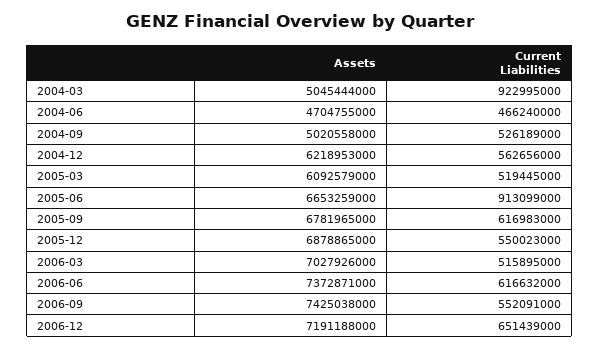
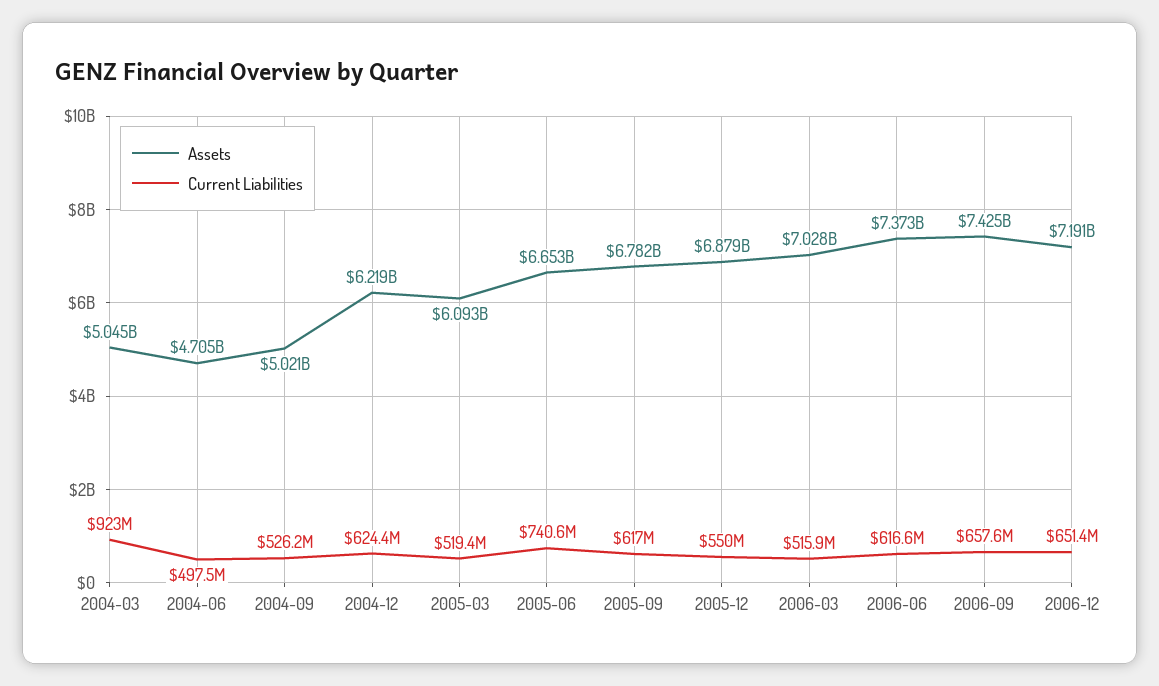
  {
    "Assets": {
      "2004-03": 5045444000,
      "2004-06": 4704755000,
      "2004-09": 5020558000,
      "2004-12": 6218953000,
      "2005-03": 6092579000,
      "2005-06": 6653259000,
      "2005-09": 6781965000,
      "2005-12": 6878865000,
      "2006-03": 7027926000,
      "2006-06": 7372871000,
      "2006-09": 7425038000,
      "2006-12": 7191188000
    },
    "Current Liabilities": {
      "2004-03": 922995000,
-     "2004-06": 466240000,
+     "2004-06": 497500000,
      "2004-09": 526189000,
-     "2004-12": 562656000,
+     "2004-12": 624400000,
      "2005-03": 519445000,
-     "2005-06": 913099000,
+     "2005-06": 740600000,
      "2005-09": 616983000,
      "2005-12": 550023000,
      "2006-03": 515895000,
      "2006-06": 616632000,
-     "2006-09": 552091000,
+     "2006-09": 657600000,
      "2006-12": 651439000
    }
  }

